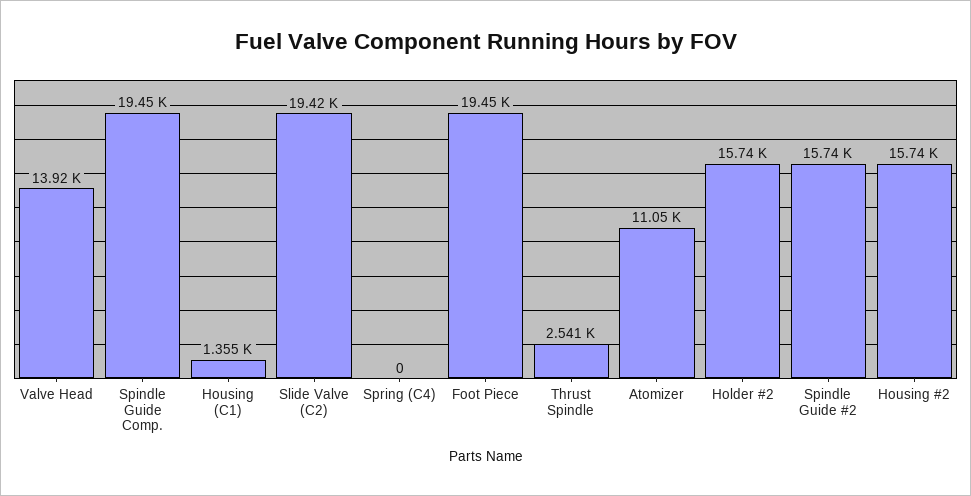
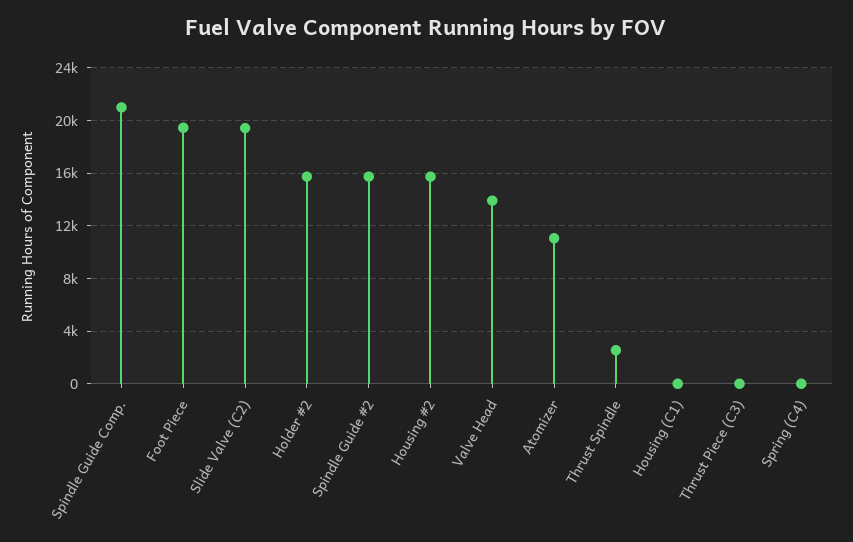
  {
    "Valve Head": 13920,
-   "Spindle Guide Comp.": 19450,
+   "Spindle Guide Comp.": 21000,
-   "Housing (C1)": 1355,
+   "Housing (C1)": 0,
    "Slide Valve (C2)": 19420,
    "Spring (C4)": 0,
    "Foot Piece": 19450,
    "Thrust Spindle": 2541,
    "Atomizer": 11050,
    "Holder #2": 15740,
    "Spindle Guide #2": 15740,
-   "Housing #2": 15740
+   "Housing #2": 15740,
+   "Thrust Piece (C3)": 0
  }

